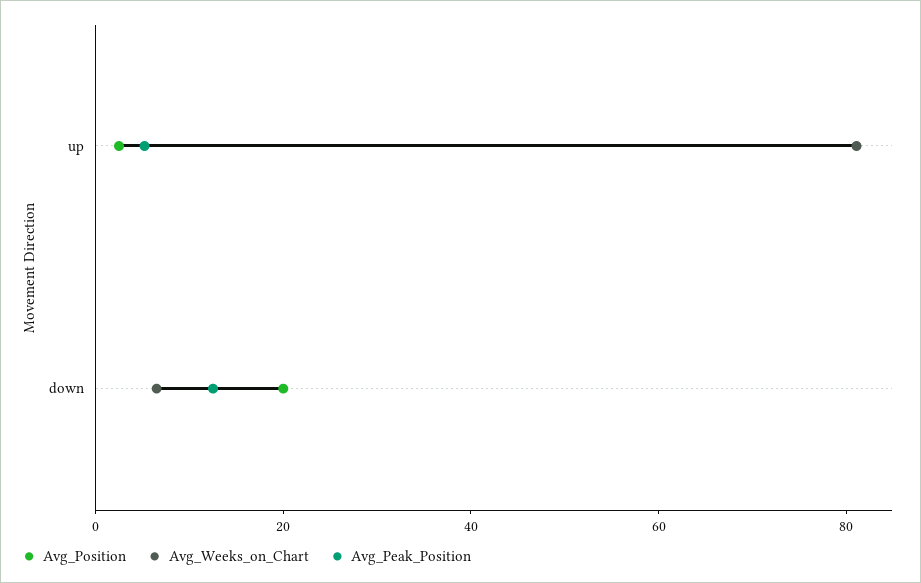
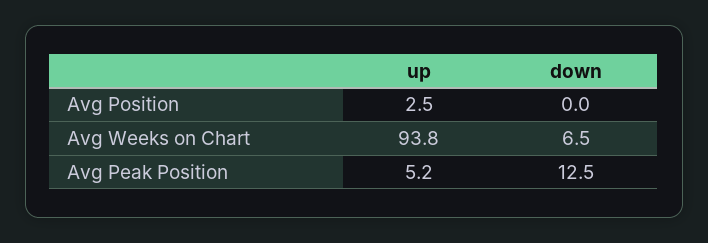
  {
    "Avg_Position": {
      "up": 2.5,
-     "down": 20
+     "down": 0
    },
    "Avg_Weeks_on_Chart": {
-     "up": 80,
+     "up": 93.8,
      "down": 6.5
    },
    "Avg_Peak_Position": {
      "up": 5.2,
      "down": 12.5
    }
  }

